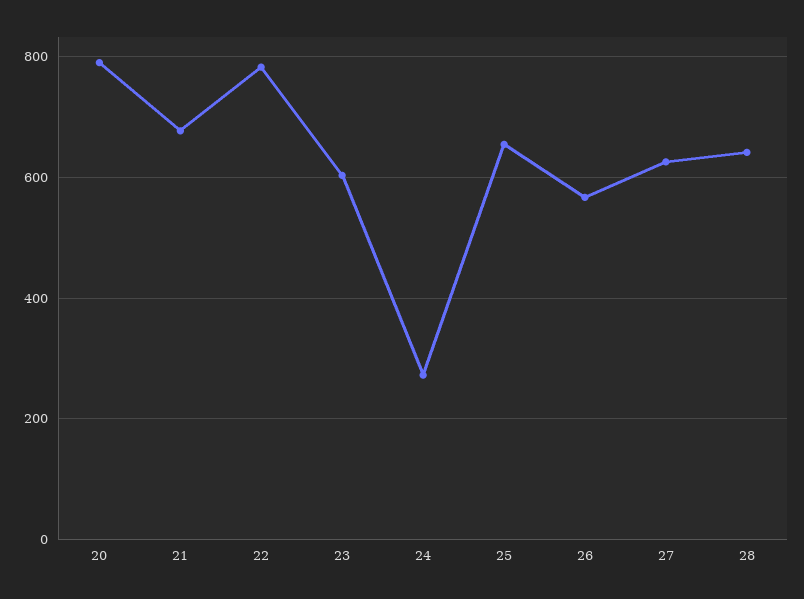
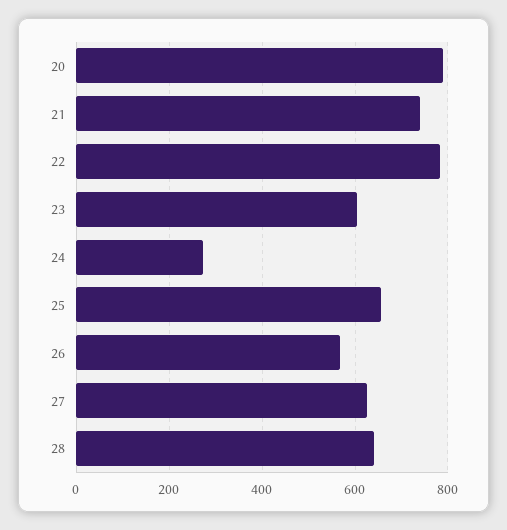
  {
    "20": 800,
-   "21": 680,
+   "21": 740,
    "22": 780,
    "23": 600,
    "24": 280,
    "25": 660,
    "26": 560,
    "27": 620,
    "28": 640
  }

